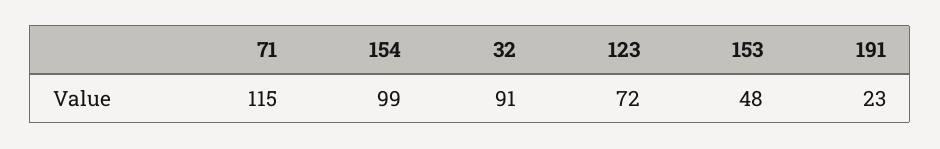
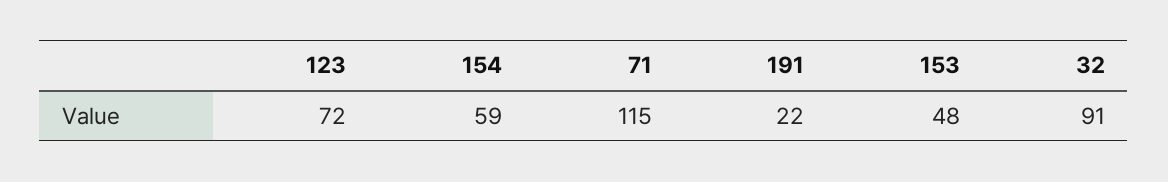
  {
    "71": 115,
-   "154": 99,
+   "154": 59,
    "32": 91,
    "123": 72,
    "153": 48,
-   "191": 23
+   "191": 22
  }

